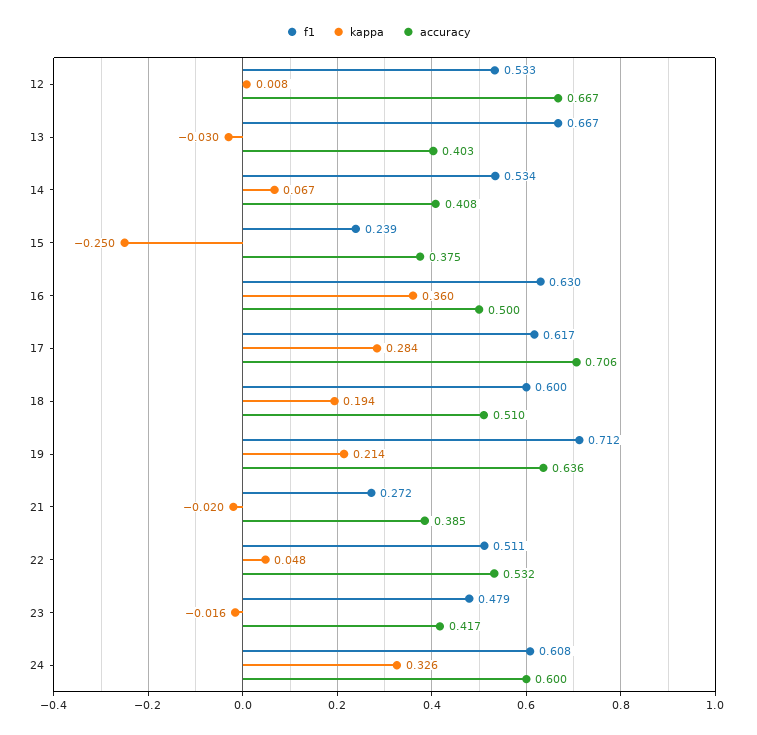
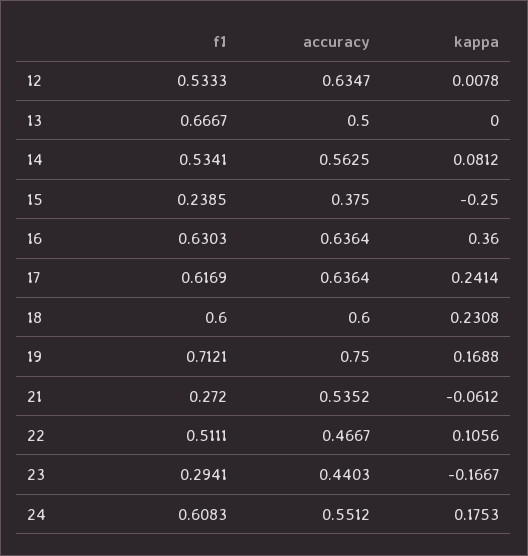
  {
    "f1": {
      "12": 0.5333,
      "13": 0.6667,
      "14": 0.5341,
      "15": 0.2385,
      "16": 0.6303,
      "17": 0.6169,
      "18": 0.6,
      "19": 0.7121,
      "21": 0.272,
      "22": 0.5111,
-     "23": 0.479,
+     "23": 0.2941,
      "24": 0.6083
    },
    "kappa": {
      "12": 0.0078,
-     "13": -0.03,
+     "13": 0,
-     "14": 0.067,
+     "14": 0.0812,
      "15": -0.25,
      "16": 0.36,
-     "17": 0.284,
+     "17": 0.2414,
-     "18": 0.194,
+     "18": 0.2308,
-     "19": 0.214,
+     "19": 0.1688,
-     "21": -0.02,
+     "21": -0.0612,
-     "22": 0.048,
+     "22": 0.1056,
-     "23": -0.016,
+     "23": -0.1667,
-     "24": 0.326
+     "24": 0.1753
    },
    "accuracy": {
-     "12": 0.667,
+     "12": 0.6347,
-     "13": 0.403,
+     "13": 0.5,
-     "14": 0.408,
+     "14": 0.5625,
      "15": 0.375,
-     "16": 0.5,
+     "16": 0.6364,
-     "17": 0.706,
+     "17": 0.6364,
-     "18": 0.51,
+     "18": 0.6,
-     "19": 0.636,
+     "19": 0.75,
-     "21": 0.385,
+     "21": 0.5352,
-     "22": 0.532,
+     "22": 0.4667,
-     "23": 0.417,
+     "23": 0.4403,
-     "24": 0.6
+     "24": 0.5512
    }
  }

